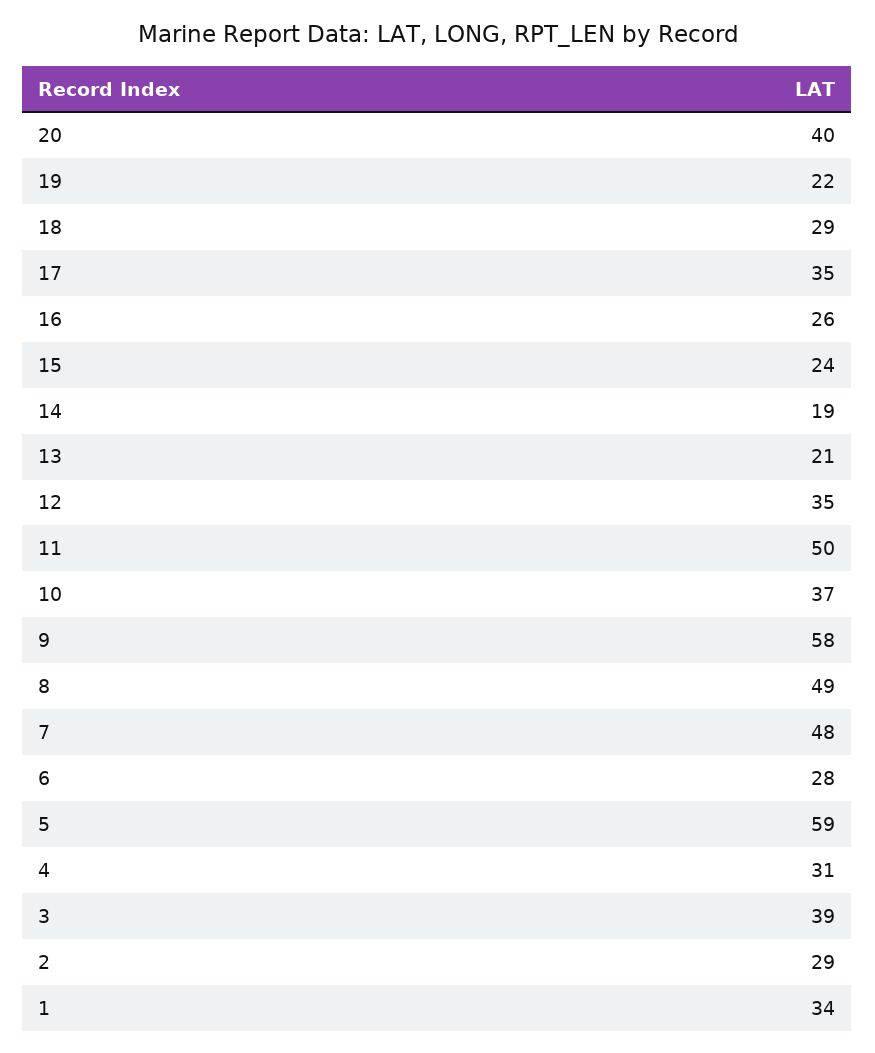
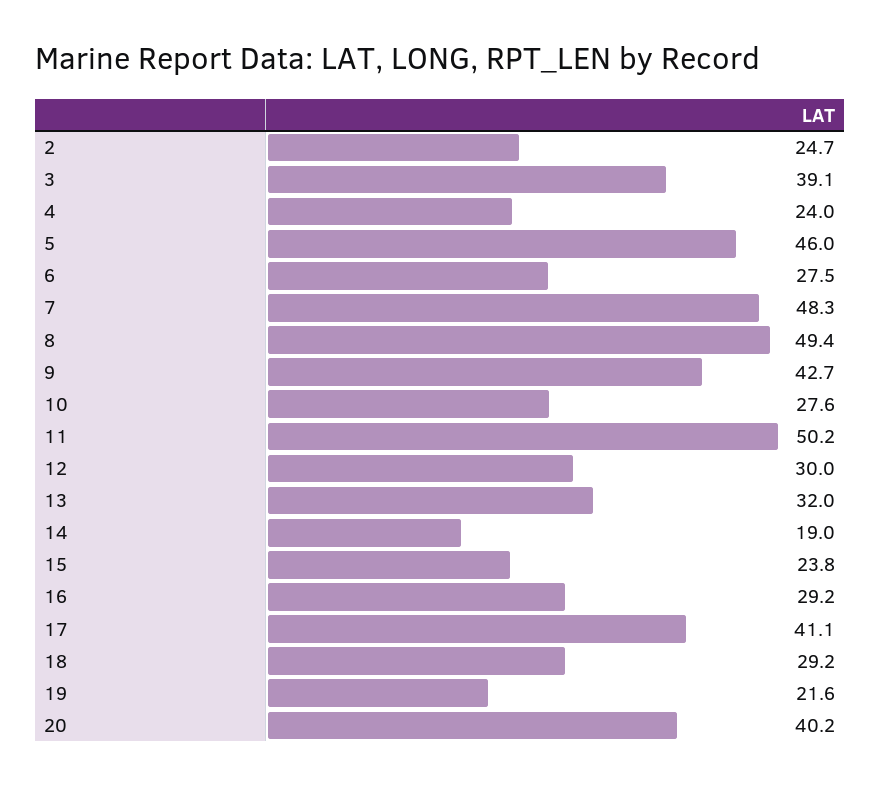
  {
    "20": 40.2,
    "19": 21.6,
    "18": 29.2,
-   "17": 35,
+   "17": 41.1,
-   "16": 26,
+   "16": 29.2,
    "15": 23.8,
    "14": 19,
-   "13": 21,
+   "13": 32,
-   "12": 35,
+   "12": 30,
    "11": 50.2,
-   "10": 37,
+   "10": 27.6,
-   "9": 58,
+   "9": 42.7,
    "8": 49.4,
    "7": 48.3,
    "6": 27.5,
-   "5": 59,
+   "5": 46,
-   "4": 31,
+   "4": 24,
    "3": 39.1,
-   "2": 29,
+   "2": 24.7
-   "1": 34
  }

